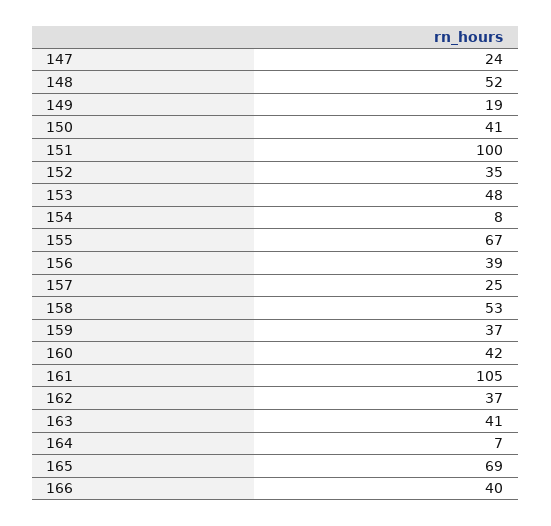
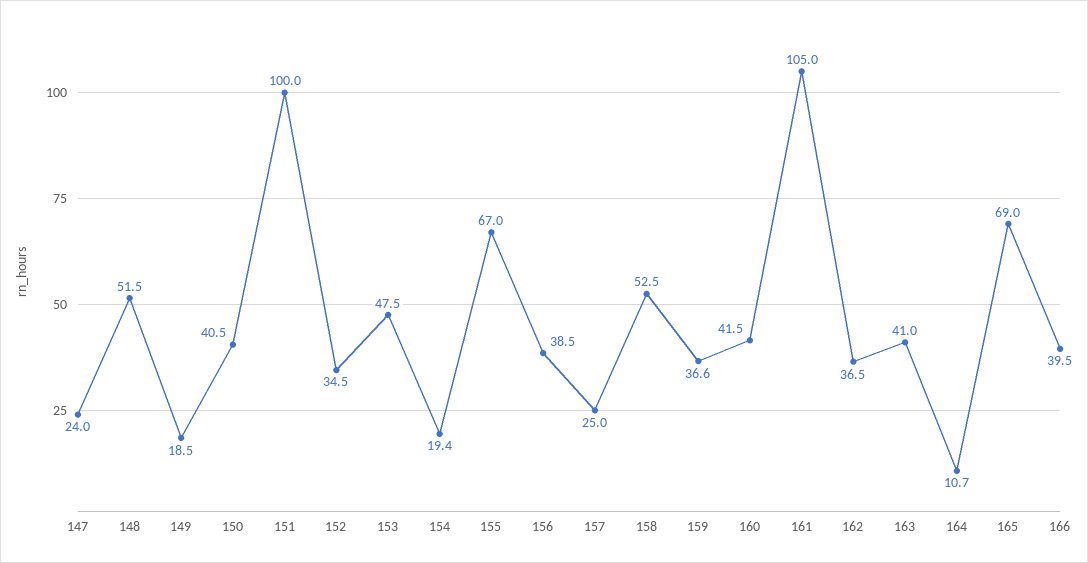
  {
    "147": 24,
    "148": 51.5,
    "149": 18.5,
    "150": 40.5,
    "151": 100,
    "152": 34.5,
    "153": 47.5,
-   "154": 8,
+   "154": 19.4,
    "155": 67,
    "156": 38.5,
    "157": 25,
    "158": 52.5,
    "159": 36.6,
    "160": 41.5,
    "161": 105,
    "162": 36.5,
    "163": 41,
-   "164": 7,
+   "164": 10.7,
    "165": 69,
    "166": 39.5
  }

